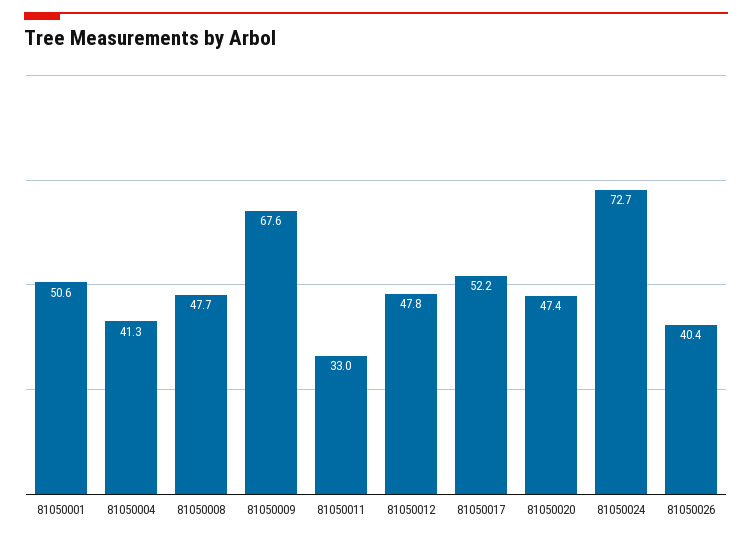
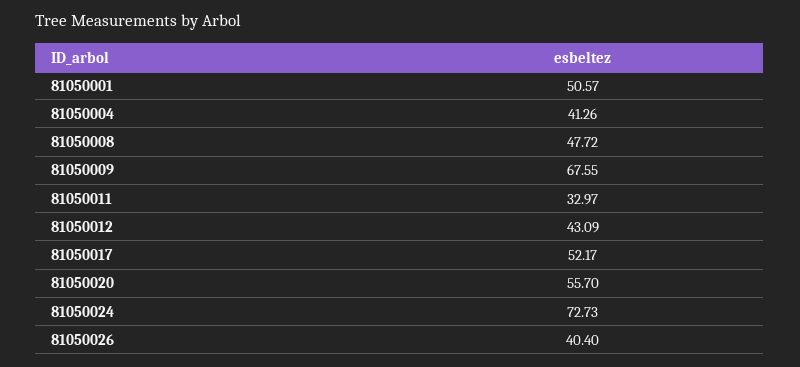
  {
    "81050001": 50.57,
    "81050004": 41.26,
    "81050008": 47.72,
    "81050009": 67.55,
    "81050011": 32.97,
-   "81050012": 47.8,
+   "81050012": 43.09,
    "81050017": 52.17,
-   "81050020": 47.4,
+   "81050020": 55.7,
    "81050024": 72.73,
    "81050026": 40.4
  }

